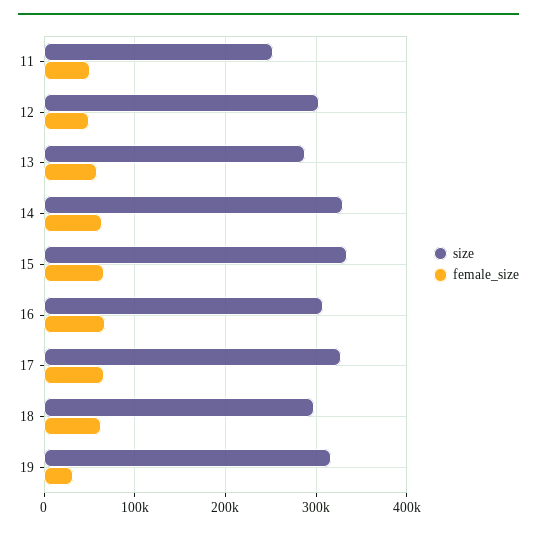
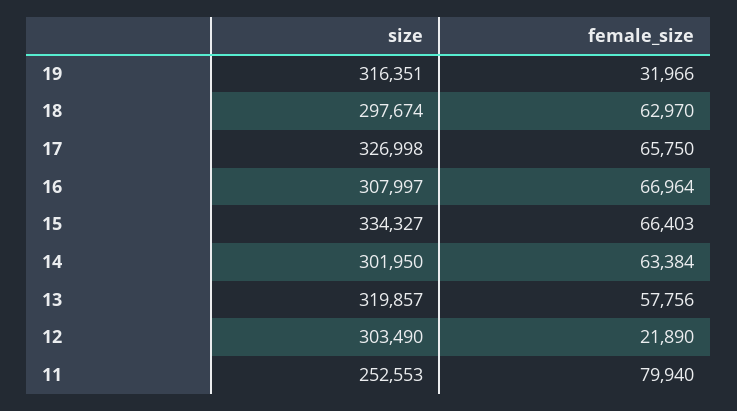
  {
    "size": {
      "11": 252553,
      "12": 303490,
-     "13": 290000,
+     "13": 319857,
-     "14": 330000,
+     "14": 301950,
      "15": 334327,
      "16": 307997,
      "17": 326998,
      "18": 297674,
      "19": 316351
    },
    "female_size": {
-     "11": 50000,
+     "11": 79940,
-     "12": 50000,
+     "12": 21890,
      "13": 57756,
      "14": 63384,
      "15": 66403,
      "16": 66964,
      "17": 65750,
      "18": 62970,
      "19": 31966
    }
  }

